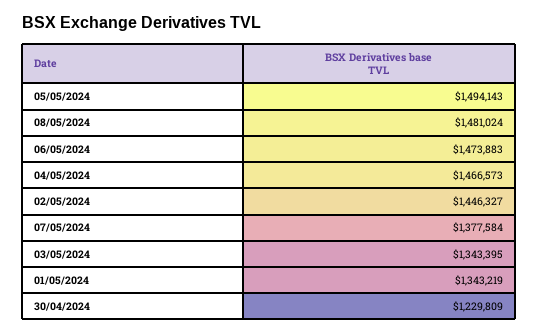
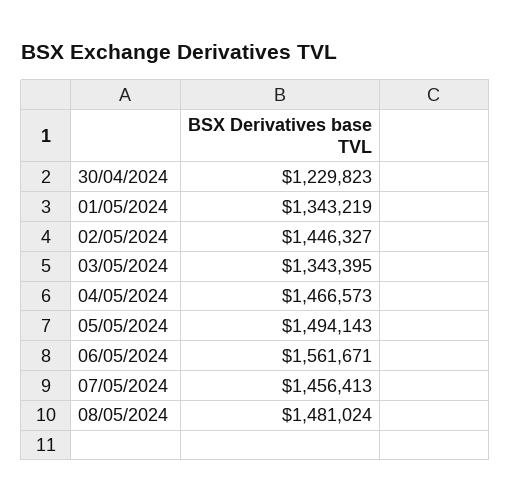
  {
    "05/05/2024": 1494143,
    "08/05/2024": 1481024,
-   "06/05/2024": 1473883,
+   "06/05/2024": 1561671,
    "04/05/2024": 1466573,
    "02/05/2024": 1446327,
-   "07/05/2024": 1377584,
+   "07/05/2024": 1456413,
    "03/05/2024": 1343395,
    "01/05/2024": 1343219,
-   "30/04/2024": 1229809
+   "30/04/2024": 1229823
  }

